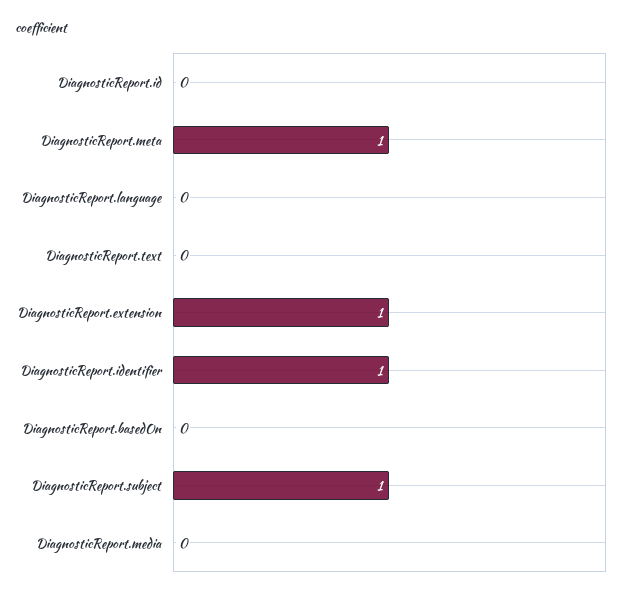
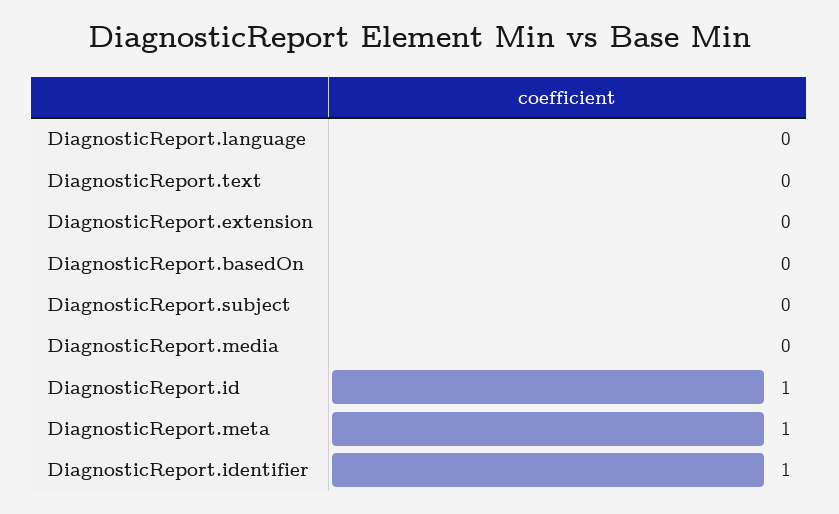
  {
-   "DiagnosticReport.id": 0,
+   "DiagnosticReport.id": 1,
    "DiagnosticReport.meta": 1,
    "DiagnosticReport.language": 0,
    "DiagnosticReport.text": 0,
-   "DiagnosticReport.extension": 1,
+   "DiagnosticReport.extension": 0,
    "DiagnosticReport.identifier": 1,
    "DiagnosticReport.basedOn": 0,
-   "DiagnosticReport.subject": 1,
+   "DiagnosticReport.subject": 0,
    "DiagnosticReport.media": 0
  }

